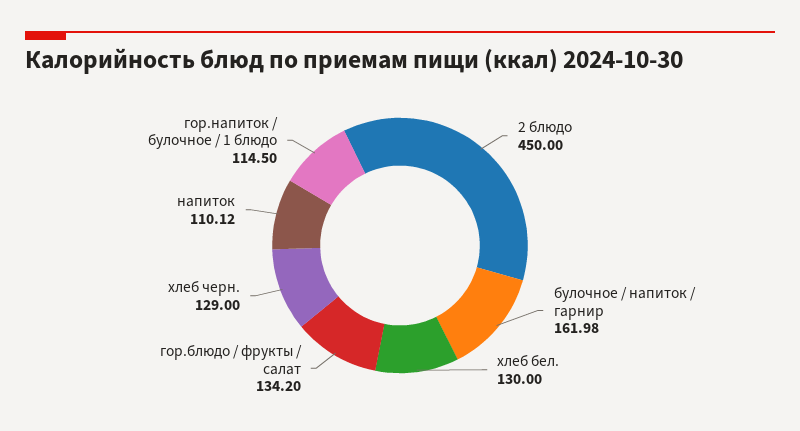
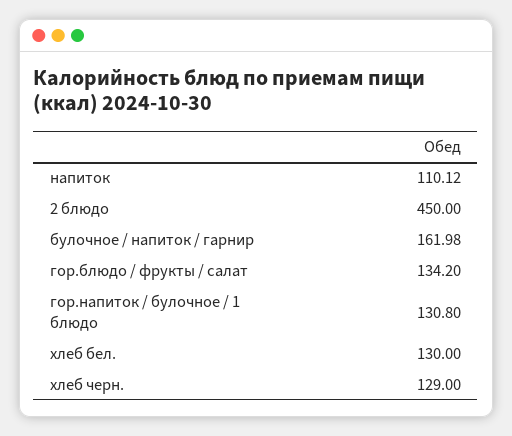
  {
    "2 блюдо": 450,
    "булочное / напиток / гарнир": 161.98,
    "хлеб бел.": 130,
    "гор.блюдо / фрукты / салат": 134.2,
    "хлеб черн.": 129,
    "напиток": 110.12,
-   "гор.напиток / булочное / 1 блюдо": 114.5
+   "гор.напиток / булочное / 1 блюдо": 130.8
  }

